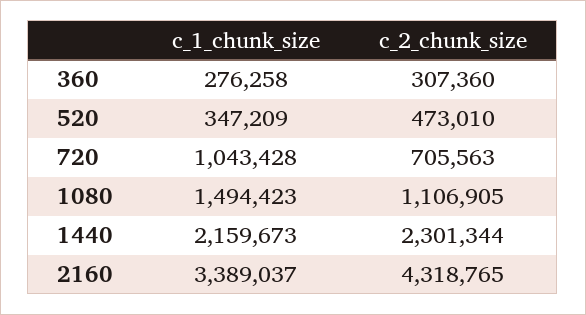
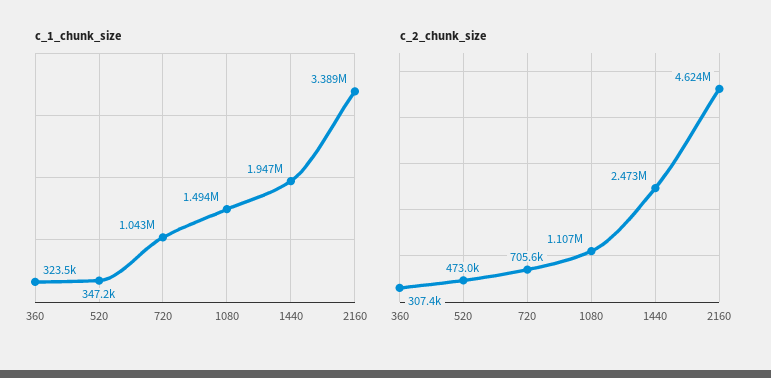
  {
    "c_1_chunk_size": {
-     "360": 276258,
+     "360": 323500,
      "520": 347209,
      "720": 1043428,
      "1080": 1494423,
-     "1440": 2159673,
+     "1440": 1947000,
      "2160": 3389037
    },
    "c_2_chunk_size": {
      "360": 307360,
      "520": 473010,
      "720": 705563,
      "1080": 1106905,
-     "1440": 2301344,
+     "1440": 2473000,
-     "2160": 4318765
+     "2160": 4624000
    }
  }

